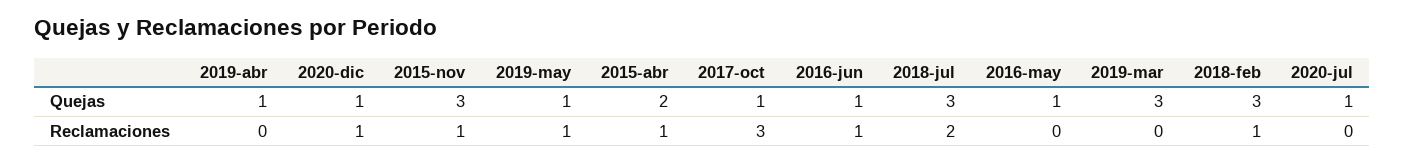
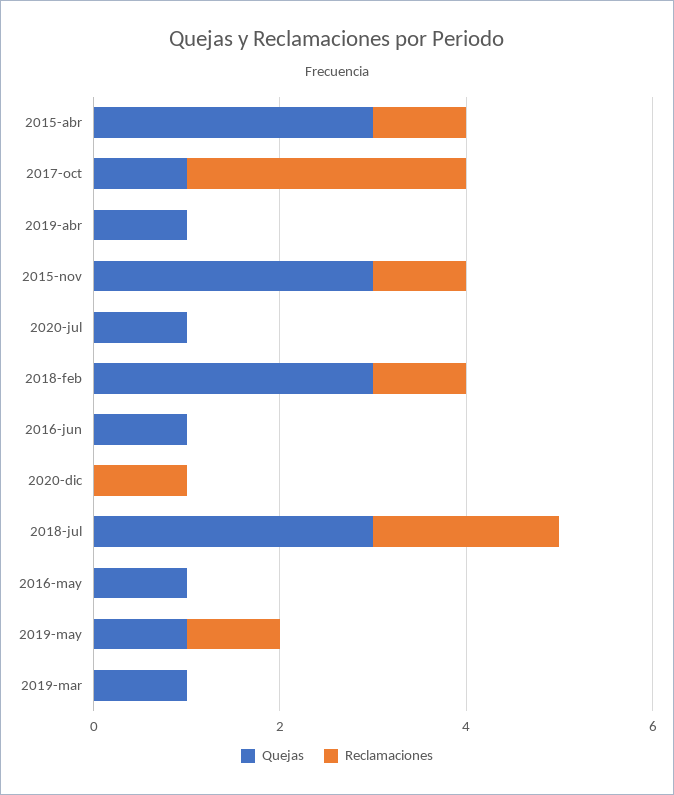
  {
    "Quejas": {
      "2019-abr": 1,
-     "2020-dic": 1,
+     "2020-dic": 0,
      "2015-nov": 3,
      "2019-may": 1,
-     "2015-abr": 2,
+     "2015-abr": 3,
      "2017-oct": 1,
      "2016-jun": 1,
      "2018-jul": 3,
      "2016-may": 1,
-     "2019-mar": 3,
+     "2019-mar": 1,
      "2018-feb": 3,
      "2020-jul": 1
    },
    "Reclamaciones": {
      "2019-abr": 0,
      "2020-dic": 1,
      "2015-nov": 1,
      "2019-may": 1,
      "2015-abr": 1,
      "2017-oct": 3,
-     "2016-jun": 1,
+     "2016-jun": 0,
      "2018-jul": 2,
      "2016-may": 0,
      "2019-mar": 0,
      "2018-feb": 1,
      "2020-jul": 0
    }
  }

